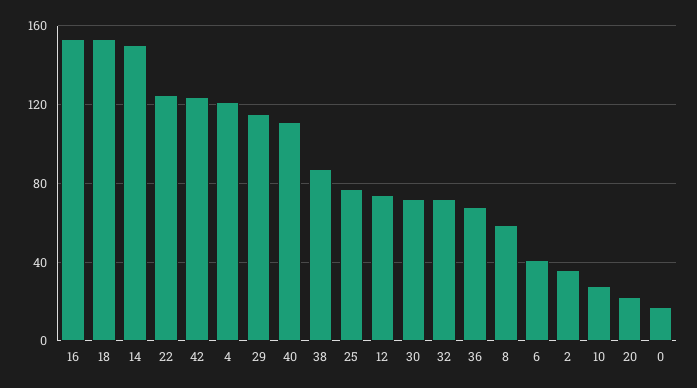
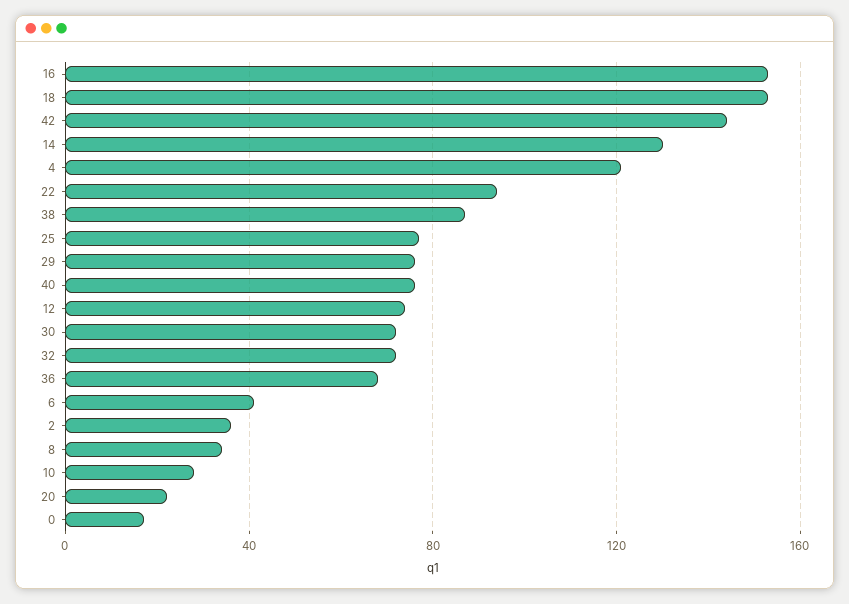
  {
    "16": 155,
    "18": 155,
-   "14": 150,
+   "14": 130,
-   "22": 125,
+   "22": 95,
-   "42": 125,
+   "42": 145,
    "4": 120,
-   "29": 115,
+   "29": 75,
-   "40": 110,
+   "40": 75,
    "38": 85,
    "25": 75,
    "12": 75,
    "30": 70,
    "32": 70,
    "36": 70,
-   "8": 60,
+   "8": 35,
    "6": 40,
    "2": 35,
    "10": 30,
    "20": 20,
    "0": 15
  }

